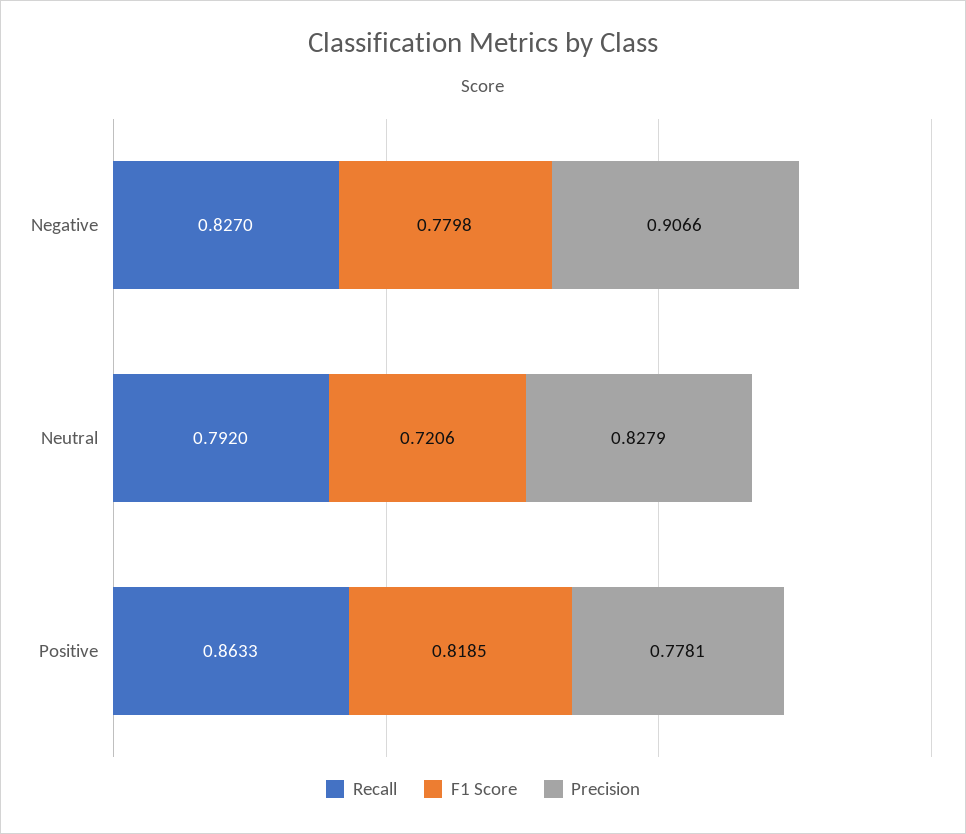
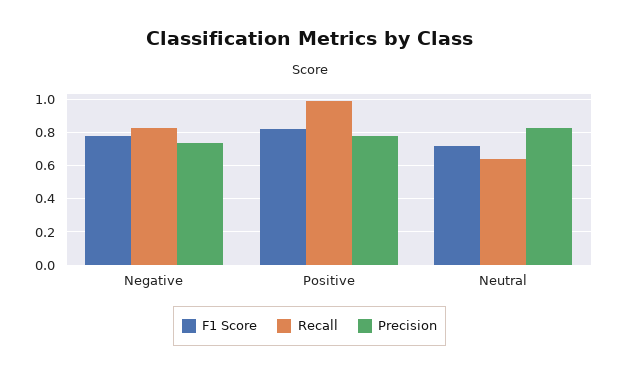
  {
    "Recall": {
      "Negative": 0.827,
-     "Neutral": 0.792,
+     "Neutral": 0.65,
-     "Positive": 0.8633
+     "Positive": 1
    },
    "F1 Score": {
      "Negative": 0.7798,
      "Neutral": 0.7206,
      "Positive": 0.8185
    },
    "Precision": {
-     "Negative": 0.9066,
+     "Negative": 0.75,
      "Neutral": 0.8279,
      "Positive": 0.7781
    }
  }

